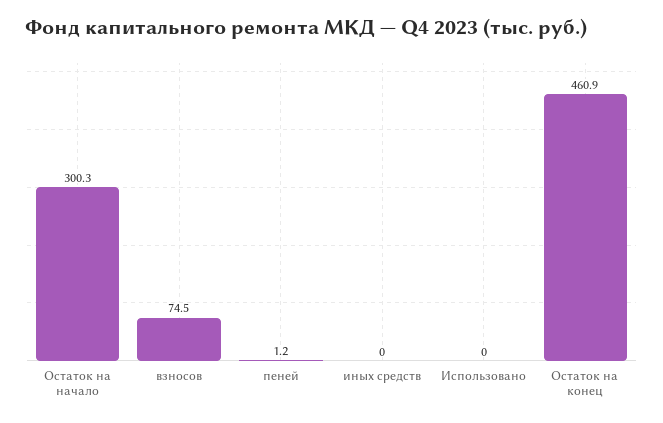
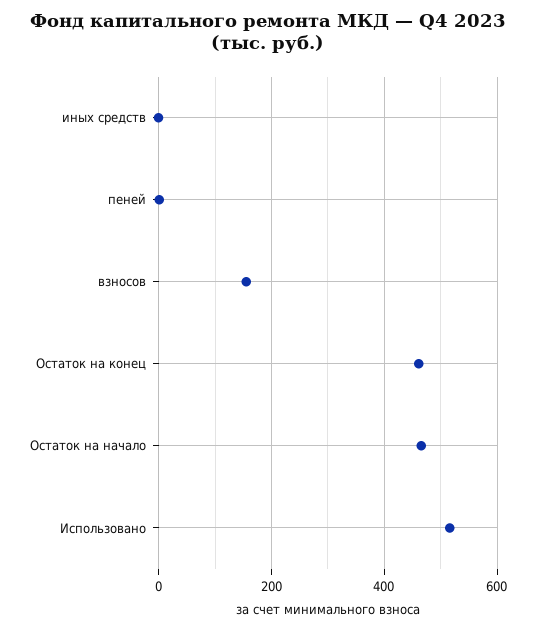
  {
-   "Остаток на начало": 300.3,
+   "Остаток на начало": 460,
-   "взносов": 74.5,
+   "взносов": 160,
    "пеней": 1.2,
    "иных средств": 0,
-   "Использовано": 0,
+   "Использовано": 520,
    "Остаток на конец": 460.9
  }

